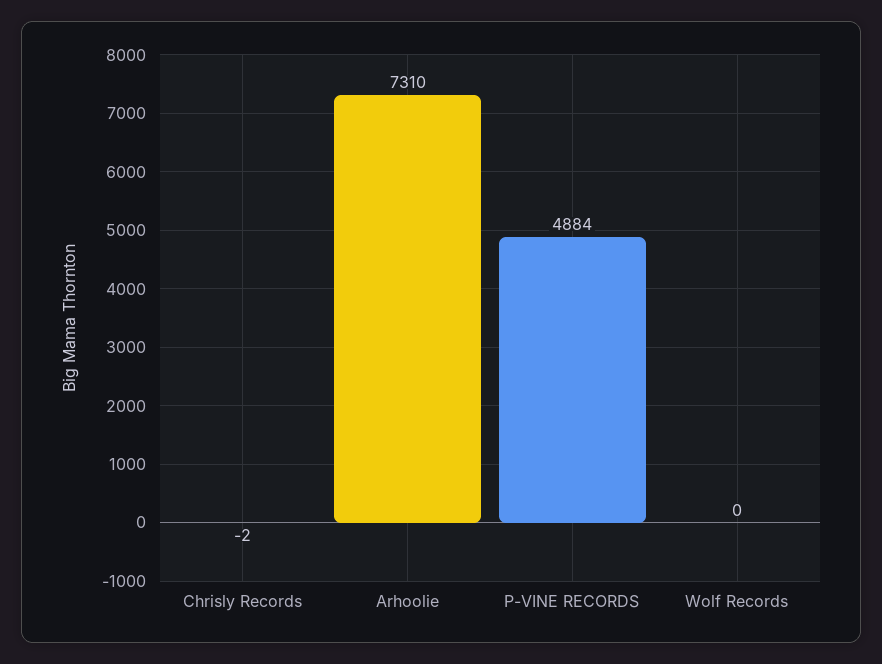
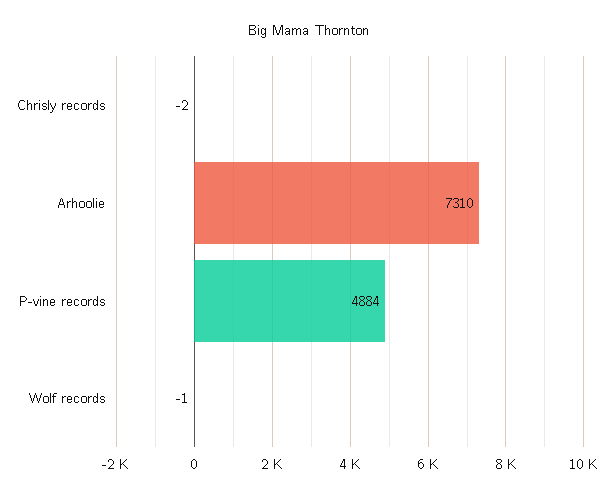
  {
    "Chrisly Records": -2,
    "Arhoolie": 7310,
    "P-VINE RECORDS": 4884,
-   "Wolf Records": 0
+   "Wolf Records": -1
  }

